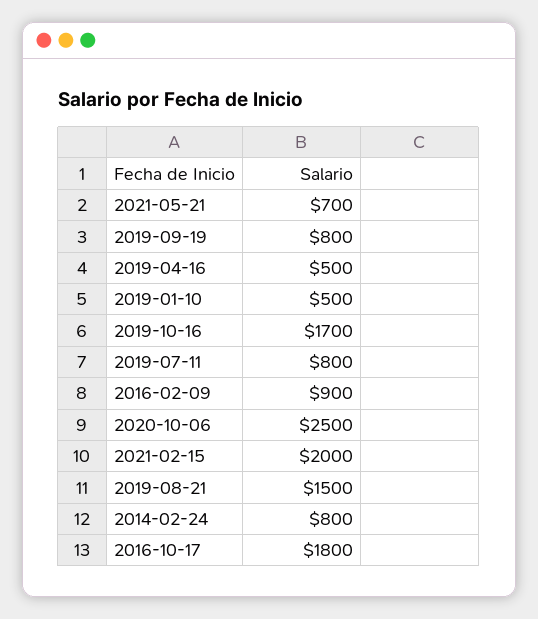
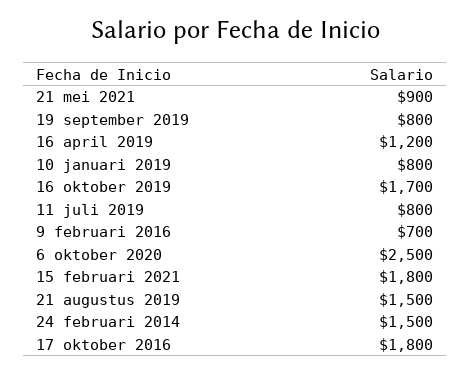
  {
-   "2021-05-21": 700,
+   "2021-05-21": 900,
    "2019-09-19": 800,
-   "2019-04-16": 500,
+   "2019-04-16": 1200,
-   "2019-01-10": 500,
+   "2019-01-10": 800,
    "2019-10-16": 1700,
    "2019-07-11": 800,
-   "2016-02-09": 900,
+   "2016-02-09": 700,
    "2020-10-06": 2500,
-   "2021-02-15": 2000,
+   "2021-02-15": 1800,
    "2019-08-21": 1500,
-   "2014-02-24": 800,
+   "2014-02-24": 1500,
    "2016-10-17": 1800
  }

